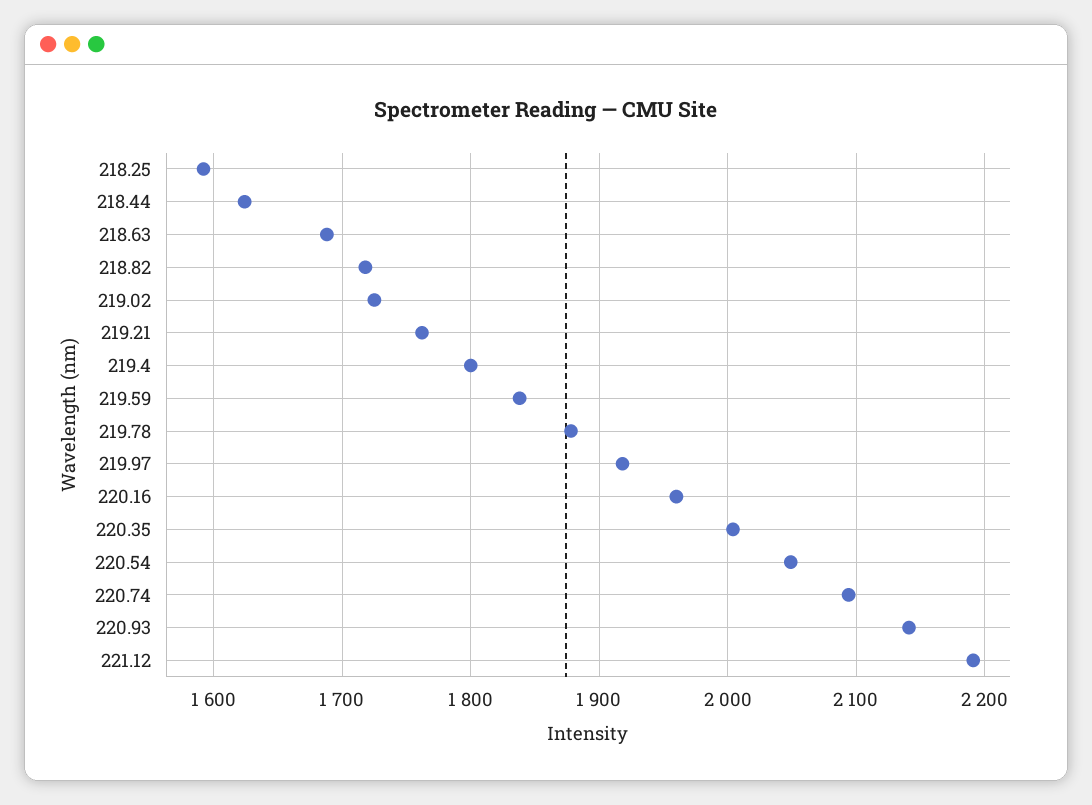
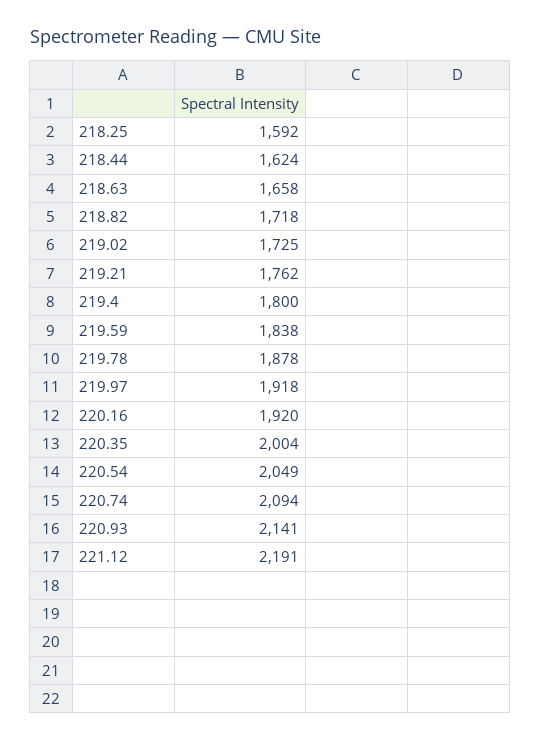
  {
    "218.25": 1592,
    "218.44": 1624,
-   "218.63": 1690,
+   "218.63": 1658,
    "218.82": 1718,
    "219.02": 1725,
    "219.21": 1762,
    "219.4": 1800,
    "219.59": 1838,
    "219.78": 1878,
    "219.97": 1918,
-   "220.16": 1960,
+   "220.16": 1920,
    "220.35": 2004,
    "220.54": 2049,
    "220.74": 2094,
    "220.93": 2141,
    "221.12": 2191
  }

